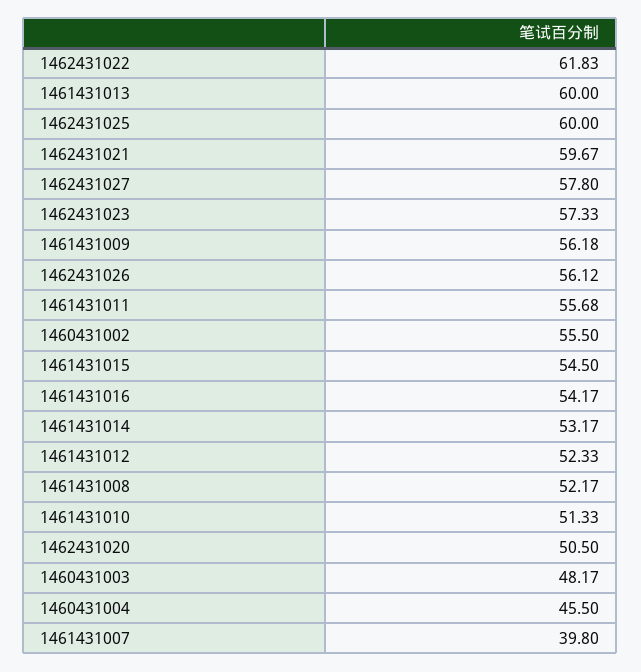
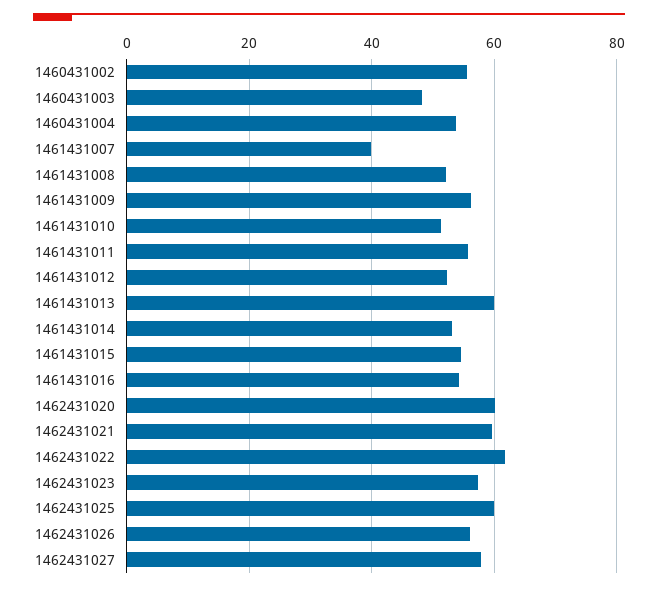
  {
    "1462431022": 61.83,
    "1461431013": 60,
    "1462431025": 60,
    "1462431021": 59.67,
    "1462431027": 57.8,
    "1462431023": 57.33,
    "1461431009": 56.18,
    "1462431026": 56.12,
    "1461431011": 55.68,
    "1460431002": 55.5,
    "1461431015": 54.5,
    "1461431016": 54.17,
    "1461431014": 53.17,
    "1461431012": 52.33,
    "1461431008": 52.17,
    "1461431010": 51.33,
-   "1462431020": 50.5,
+   "1462431020": 60,
    "1460431003": 48.17,
-   "1460431004": 45.5,
+   "1460431004": 54,
    "1461431007": 39.8
  }

